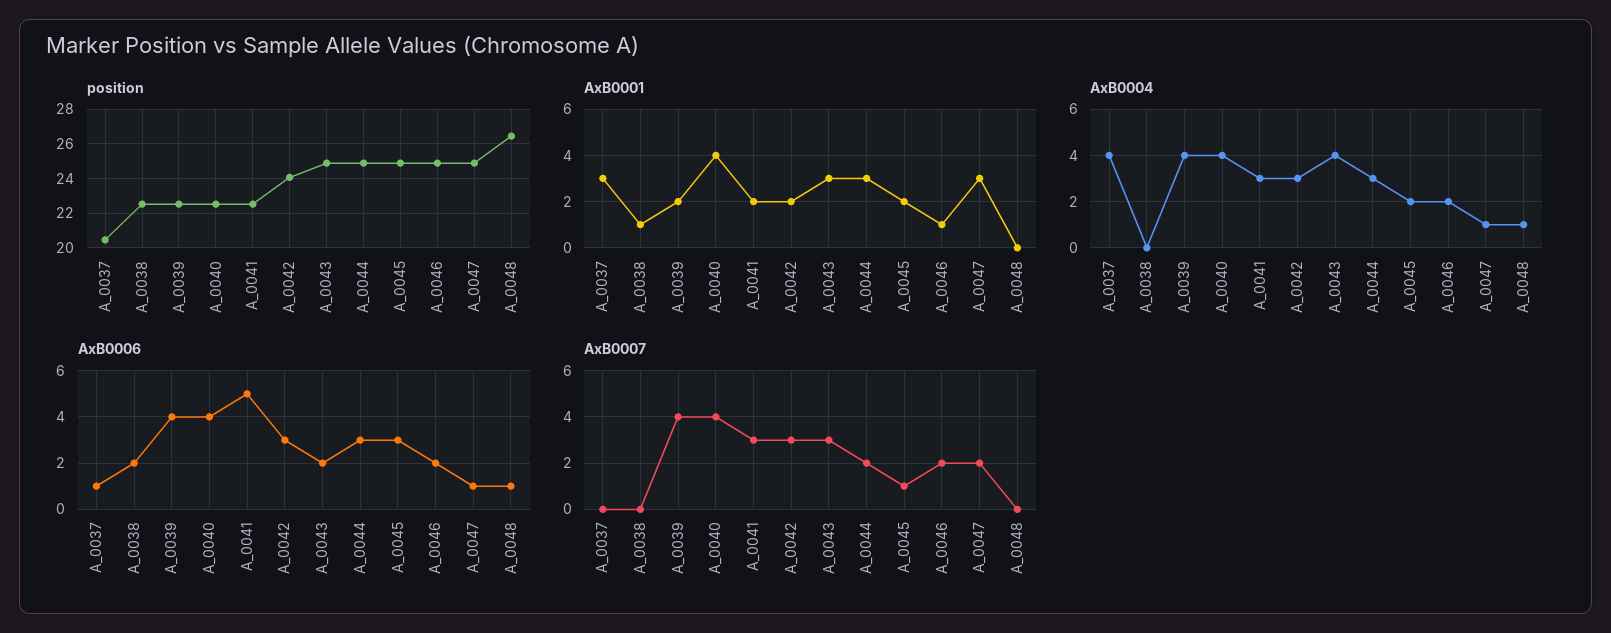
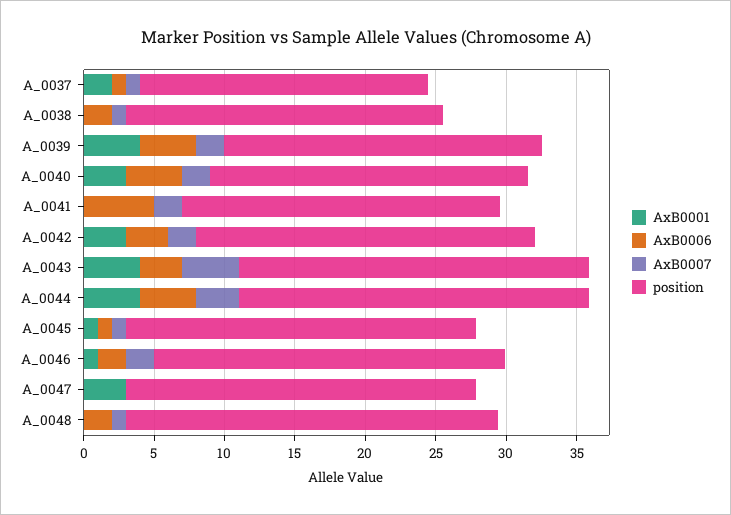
  {
    "position": {
      "A_0037": 20.5,
      "A_0038": 22.5,
      "A_0039": 22.5,
      "A_0040": 22.5,
      "A_0041": 22.5,
      "A_0042": 24,
      "A_0043": 25,
      "A_0044": 25,
      "A_0045": 25,
      "A_0046": 25,
      "A_0047": 25,
      "A_0048": 26.5
    },
    "AxB0001": {
-     "A_0037": 3,
+     "A_0037": 2,
-     "A_0038": 1,
+     "A_0038": 0,
-     "A_0039": 2,
+     "A_0039": 4,
-     "A_0040": 4,
+     "A_0040": 3,
-     "A_0041": 2,
+     "A_0041": 0,
-     "A_0042": 2,
+     "A_0042": 3,
-     "A_0043": 3,
+     "A_0043": 4,
-     "A_0044": 3,
+     "A_0044": 4,
-     "A_0045": 2,
+     "A_0045": 1,
      "A_0046": 1,
      "A_0047": 3,
      "A_0048": 0
    },
-   "AxB0004": {
-     "A_0037": 4,
-     "A_0038": 0,
-     "A_0039": 4,
-     "A_0040": 4,
-     "A_0041": 3,
-     "A_0042": 3,
-     "A_0043": 4,
-     "A_0044": 3,
-     "A_0045": 2,
-     "A_0046": 2,
-     "A_0047": 1,
-     "A_0048": 1
-   },
    "AxB0006": {
      "A_0037": 1,
      "A_0038": 2,
      "A_0039": 4,
      "A_0040": 4,
      "A_0041": 5,
      "A_0042": 3,
-     "A_0043": 2,
+     "A_0043": 3,
-     "A_0044": 3,
+     "A_0044": 4,
-     "A_0045": 3,
+     "A_0045": 1,
      "A_0046": 2,
-     "A_0047": 1,
+     "A_0047": 0,
-     "A_0048": 1
+     "A_0048": 2
    },
    "AxB0007": {
-     "A_0037": 0,
+     "A_0037": 1,
-     "A_0038": 0,
+     "A_0038": 1,
-     "A_0039": 4,
+     "A_0039": 2,
-     "A_0040": 4,
+     "A_0040": 2,
-     "A_0041": 3,
+     "A_0041": 2,
-     "A_0042": 3,
+     "A_0042": 2,
-     "A_0043": 3,
+     "A_0043": 4,
-     "A_0044": 2,
+     "A_0044": 3,
      "A_0045": 1,
      "A_0046": 2,
-     "A_0047": 2,
+     "A_0047": 0,
-     "A_0048": 0
+     "A_0048": 1
    }
  }

